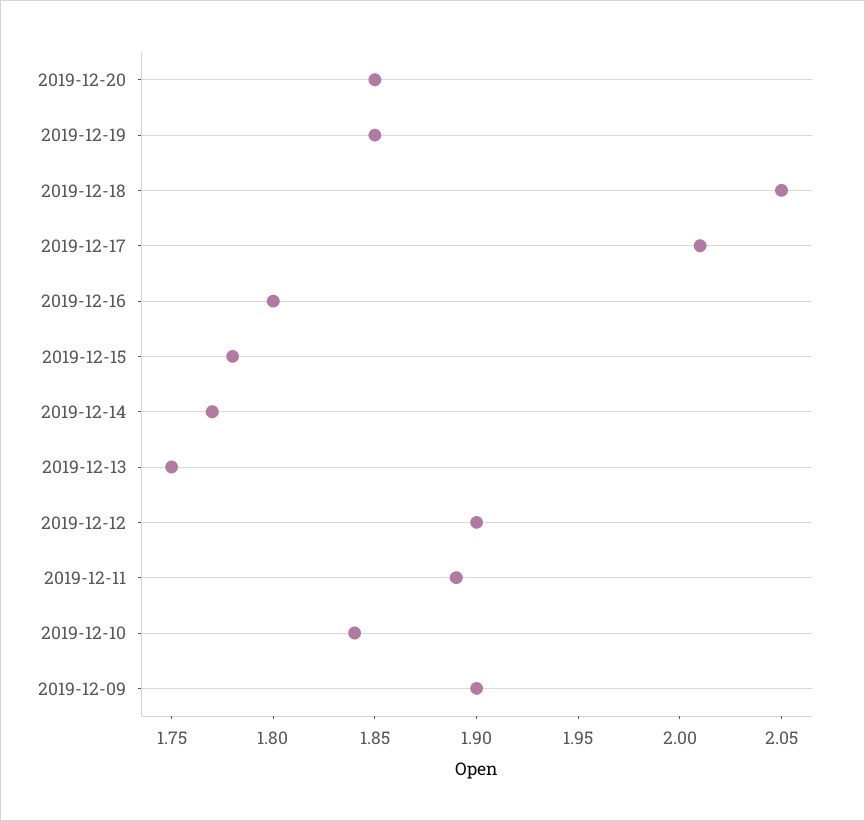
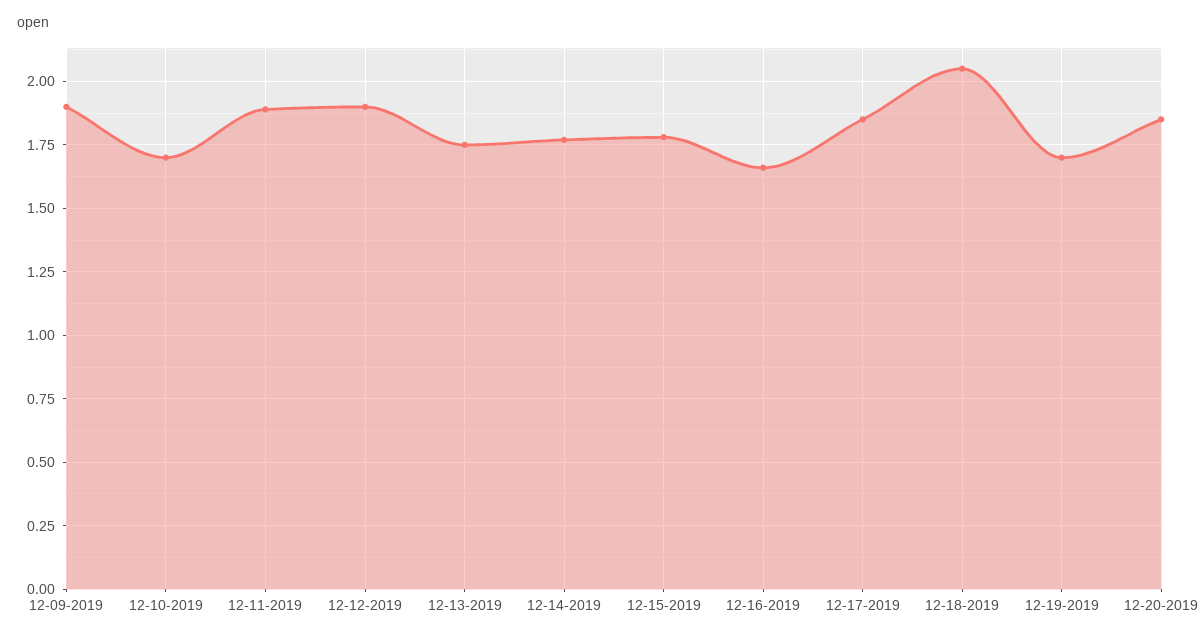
  {
    "2019-12-20": 1.85,
-   "2019-12-19": 1.85,
+   "2019-12-19": 1.7,
    "2019-12-18": 2.05,
-   "2019-12-17": 2.01,
+   "2019-12-17": 1.85,
-   "2019-12-16": 1.8,
+   "2019-12-16": 1.65,
    "2019-12-15": 1.78,
    "2019-12-14": 1.77,
    "2019-12-13": 1.75,
    "2019-12-12": 1.9,
    "2019-12-11": 1.89,
-   "2019-12-10": 1.84,
+   "2019-12-10": 1.7,
    "2019-12-09": 1.9
  }

